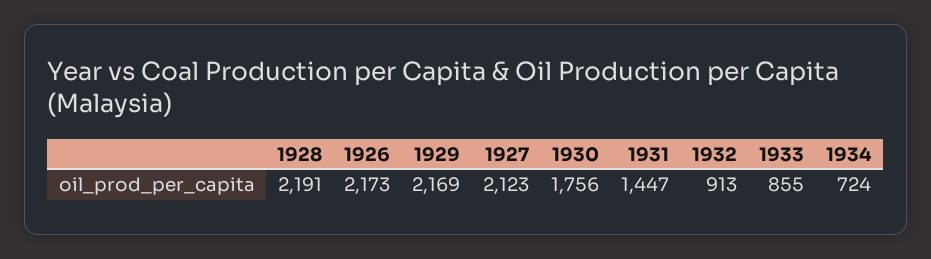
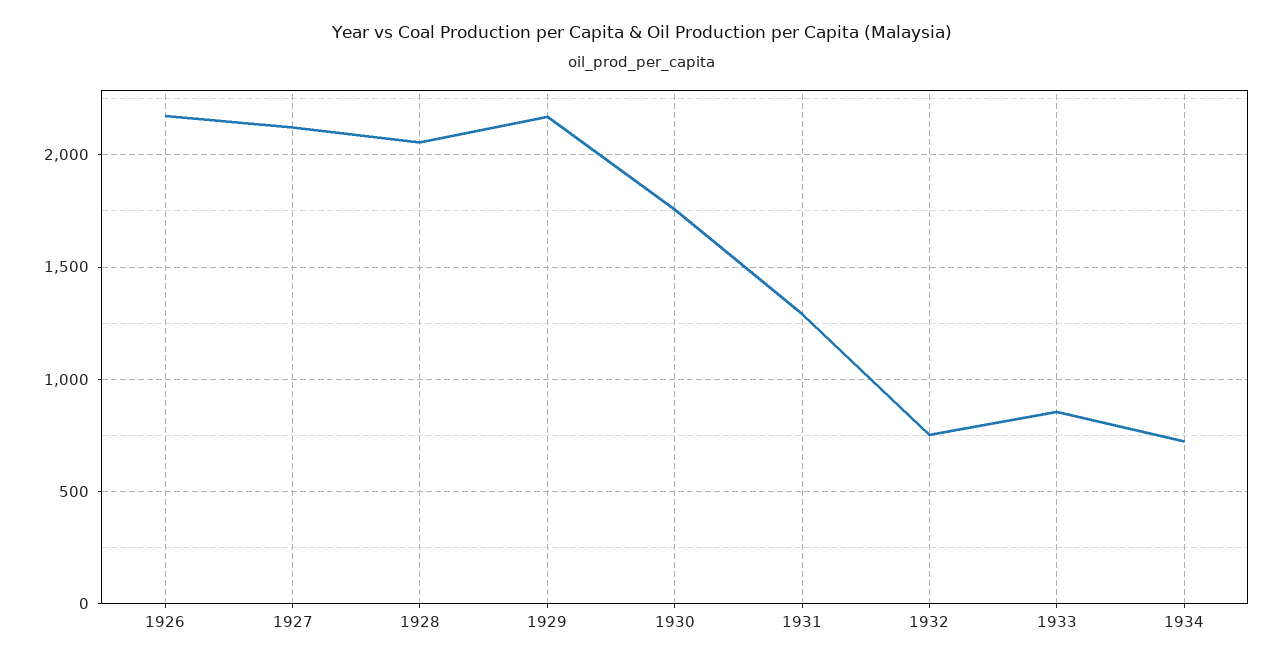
  {
-   "1928": 2191,
+   "1928": 2050,
    "1926": 2173,
    "1929": 2169,
    "1927": 2123,
    "1930": 1756,
-   "1931": 1447,
+   "1931": 1300,
-   "1932": 913,
+   "1932": 750,
    "1933": 855,
    "1934": 724
  }

